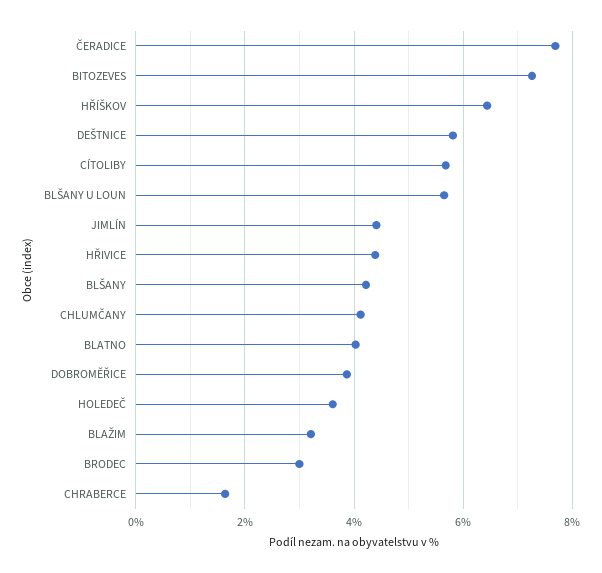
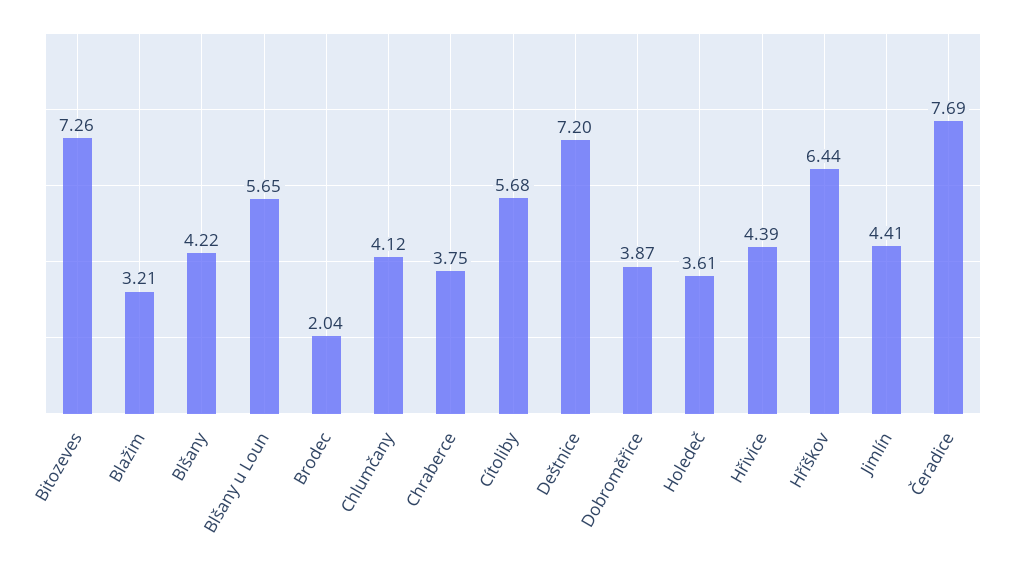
  {
    "ČERADICE": 7.69,
    "BITOZEVES": 7.26,
    "HŘÍŠKOV": 6.44,
-   "DEŠTNICE": 5.8,
+   "DEŠTNICE": 7.2,
    "CÍTOLIBY": 5.68,
    "BLŠANY U LOUN": 5.65,
    "JIMLÍN": 4.41,
    "HŘIVICE": 4.39,
    "BLŠANY": 4.22,
    "CHLUMČANY": 4.12,
-   "BLATNO": 4,
    "DOBROMĚŘICE": 3.87,
    "HOLEDEČ": 3.61,
    "BLAŽIM": 3.21,
-   "BRODEC": 3,
+   "BRODEC": 2.04,
-   "CHRABERCE": 1.6
+   "CHRABERCE": 3.75
  }

